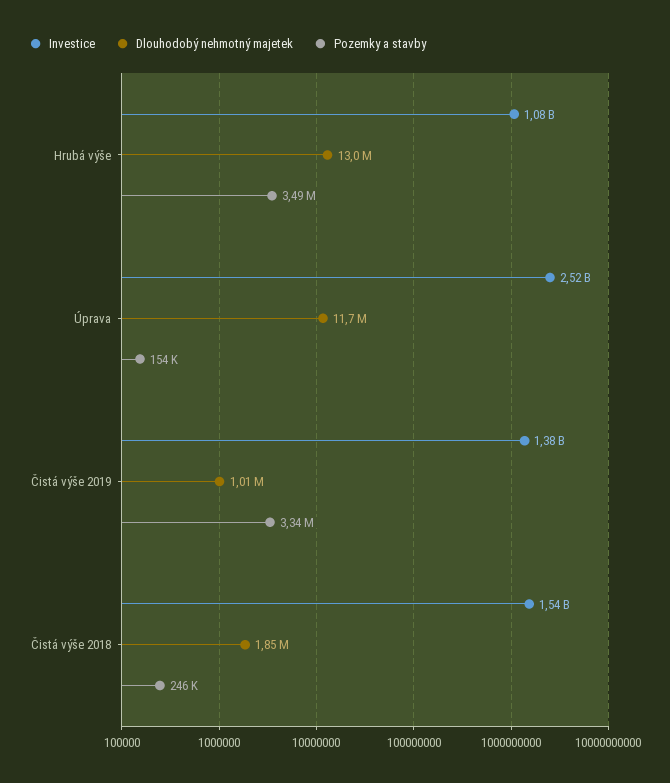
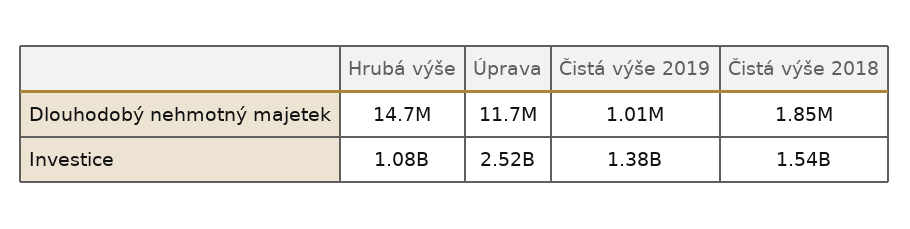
  {
    "Investice": {
      "Hrubá výše": 1080000000,
      "Úprava": 2520000000,
      "Čistá výše 2019": 1380000000,
      "Čistá výše 2018": 1540000000
    },
    "Dlouhodobý nehmotný majetek": {
-     "Hrubá výše": 13000000,
+     "Hrubá výše": 14700000,
      "Úprava": 11700000,
      "Čistá výše 2019": 1010000,
      "Čistá výše 2018": 1850000
-   },
+   }
-   "Pozemky a stavby": {
-     "Hrubá výše": 3490000,
-     "Úprava": 154000,
-     "Čistá výše 2019": 3340000,
-     "Čistá výše 2018": 246000
-   }
  }

